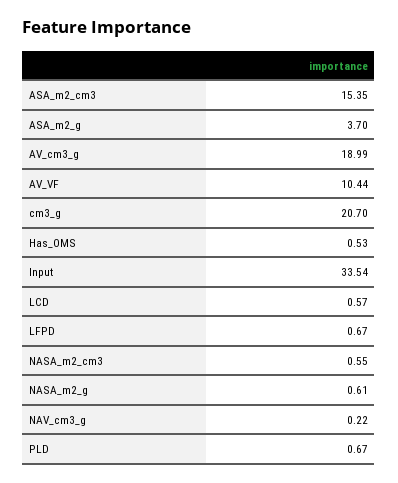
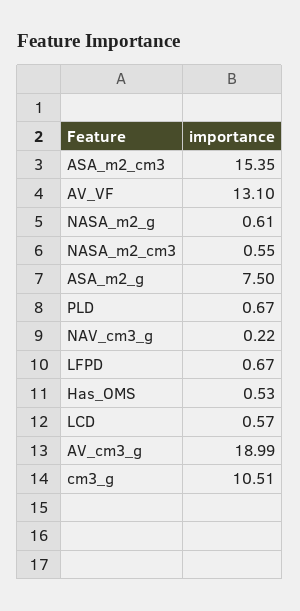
  {
    "ASA_m2_cm3": 15.35,
-   "ASA_m2_g": 3.7,
+   "ASA_m2_g": 7.5,
    "AV_cm3_g": 18.99,
-   "AV_VF": 10.44,
+   "AV_VF": 13.1,
-   "cm3_g": 20.7,
+   "cm3_g": 10.51,
    "Has_OMS": 0.53,
-   "Input": 33.54,
    "LCD": 0.57,
    "LFPD": 0.67,
    "NASA_m2_cm3": 0.55,
    "NASA_m2_g": 0.61,
    "NAV_cm3_g": 0.22,
    "PLD": 0.67
  }

